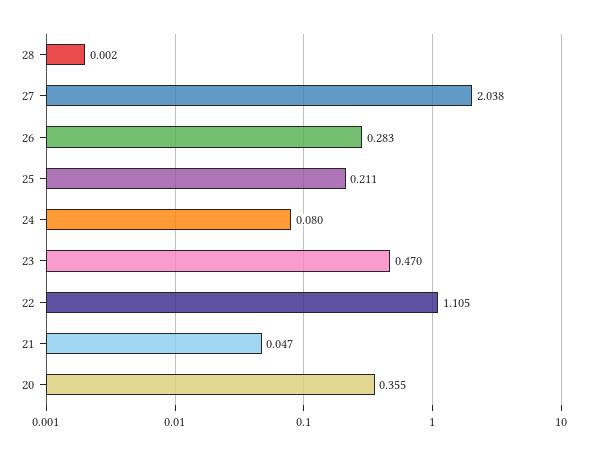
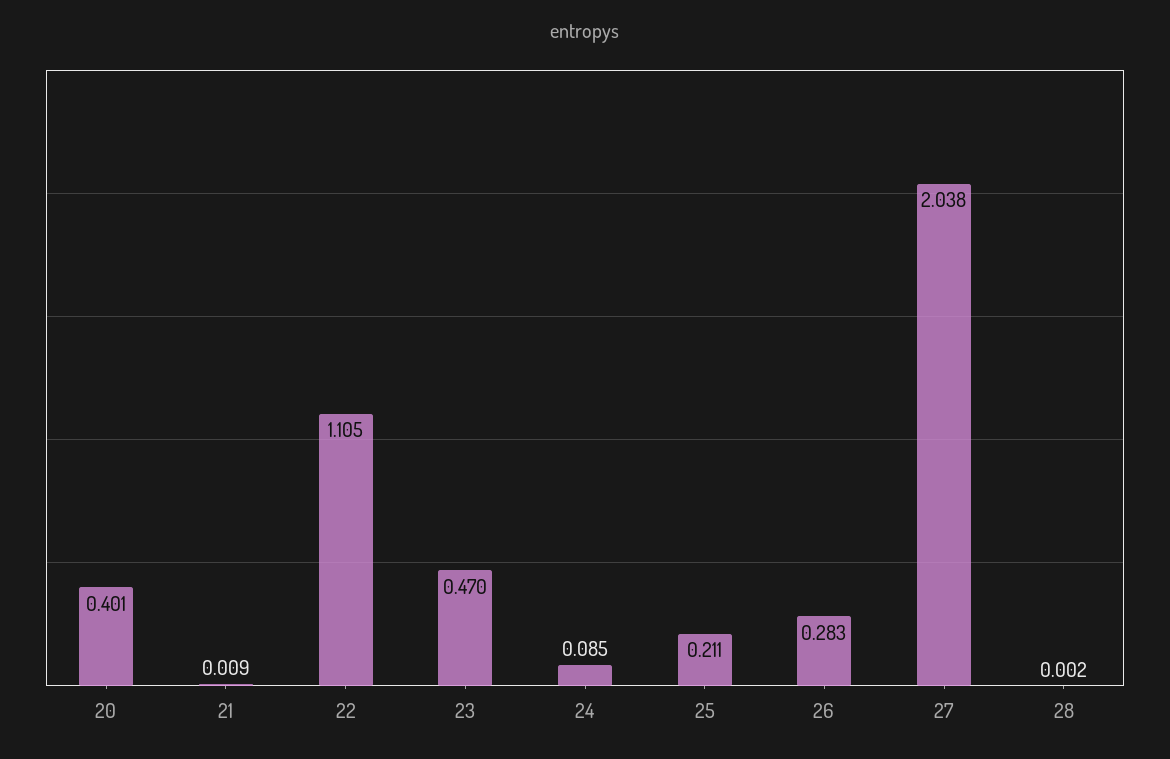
  {
    "28": 0.002,
    "27": 2.038,
    "26": 0.283,
    "25": 0.211,
-   "24": 0.08,
+   "24": 0.085,
    "23": 0.47,
    "22": 1.105,
-   "21": 0.047,
+   "21": 0.009,
-   "20": 0.355
+   "20": 0.401
  }

